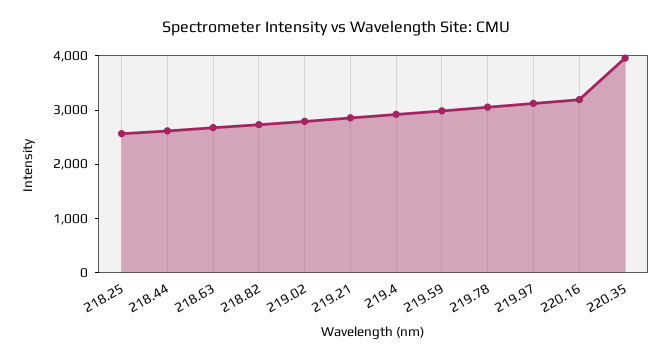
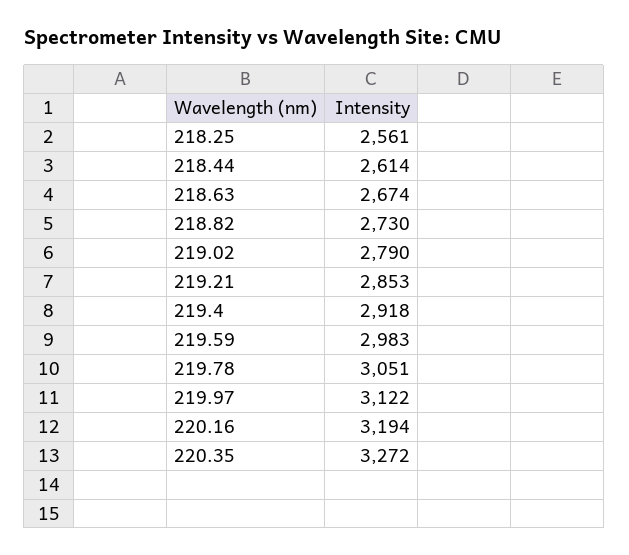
  {
    "218.25": 2561,
    "218.44": 2614,
    "218.63": 2674,
    "218.82": 2730,
    "219.02": 2790,
    "219.21": 2853,
    "219.4": 2918,
    "219.59": 2983,
    "219.78": 3051,
    "219.97": 3122,
    "220.16": 3194,
-   "220.35": 4000
+   "220.35": 3272
  }

